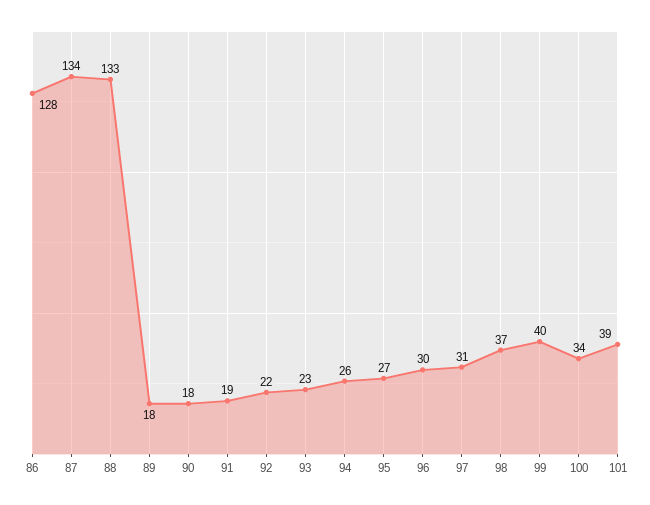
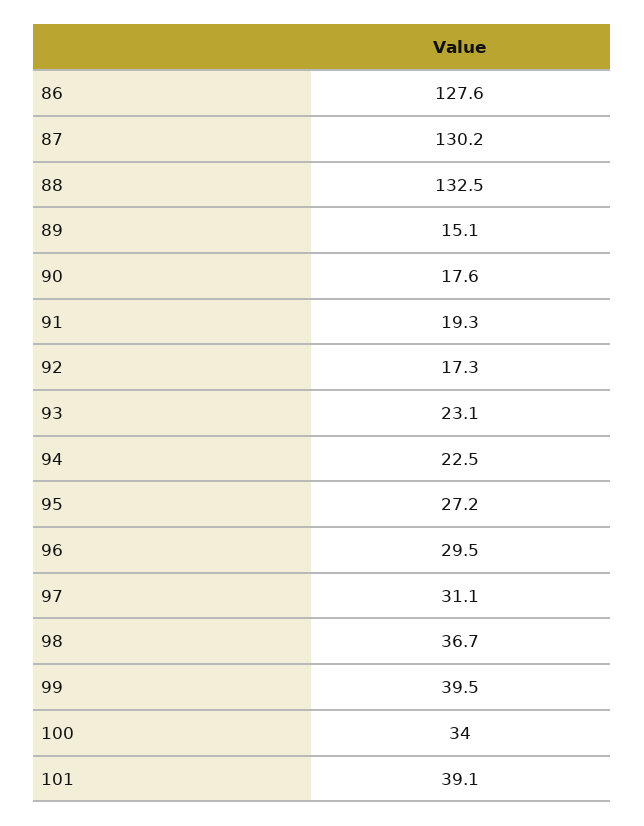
  {
    "86": 127.6,
-   "87": 134,
+   "87": 130.2,
    "88": 132.5,
-   "89": 18,
+   "89": 15.1,
    "90": 17.6,
    "91": 19.3,
-   "92": 22,
+   "92": 17.3,
    "93": 23.1,
-   "94": 26,
+   "94": 22.5,
    "95": 27.2,
    "96": 29.5,
    "97": 31.1,
    "98": 36.7,
    "99": 39.5,
    "100": 34,
    "101": 39.1
  }

